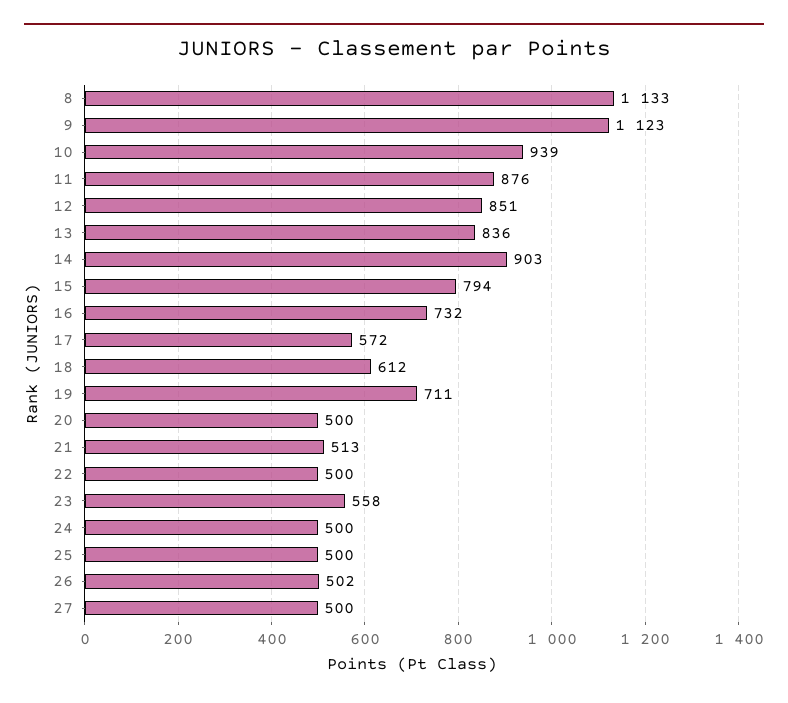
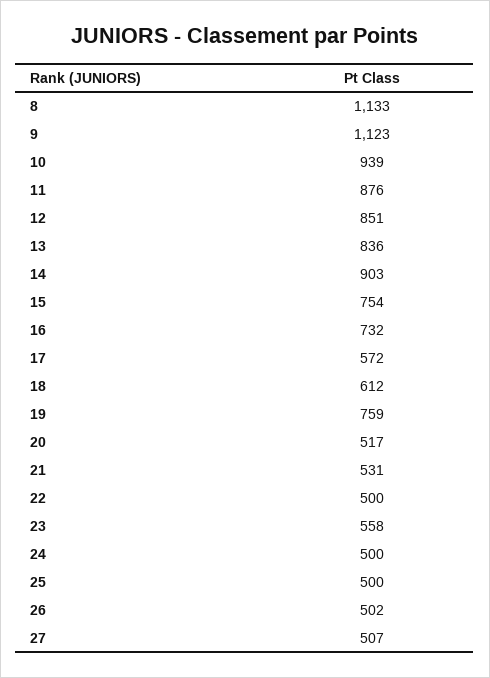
  {
    "8": 1133,
    "9": 1123,
    "10": 939,
    "11": 876,
    "12": 851,
    "13": 836,
    "14": 903,
-   "15": 794,
+   "15": 754,
    "16": 732,
    "17": 572,
    "18": 612,
-   "19": 711,
+   "19": 759,
-   "20": 500,
+   "20": 517,
-   "21": 513,
+   "21": 531,
    "22": 500,
    "23": 558,
    "24": 500,
    "25": 500,
    "26": 502,
-   "27": 500
+   "27": 507
  }

